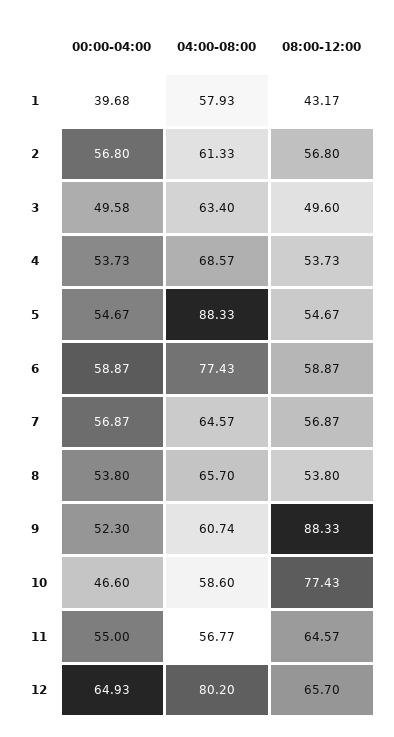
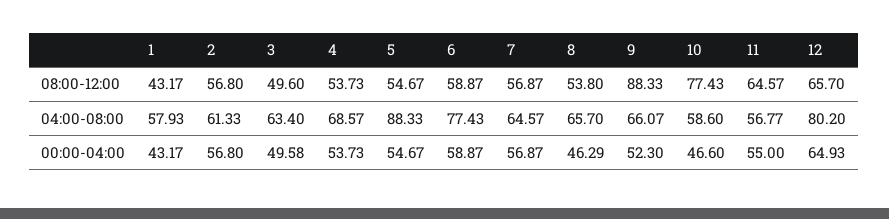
  {
    "00:00-04:00": {
-     "1": 39.68,
+     "1": 43.17,
      "2": 56.8,
      "3": 49.58,
      "4": 53.73,
      "5": 54.67,
      "6": 58.87,
      "7": 56.87,
-     "8": 53.8,
+     "8": 46.29,
      "9": 52.3,
      "10": 46.6,
      "11": 55,
      "12": 64.93
    },
    "04:00-08:00": {
      "1": 57.93,
      "2": 61.33,
      "3": 63.4,
      "4": 68.57,
      "5": 88.33,
      "6": 77.43,
      "7": 64.57,
      "8": 65.7,
-     "9": 60.74,
+     "9": 66.07,
      "10": 58.6,
      "11": 56.77,
      "12": 80.2
    },
    "08:00-12:00": {
      "1": 43.17,
      "2": 56.8,
      "3": 49.6,
      "4": 53.73,
      "5": 54.67,
      "6": 58.87,
      "7": 56.87,
      "8": 53.8,
      "9": 88.33,
      "10": 77.43,
      "11": 64.57,
      "12": 65.7
    }
  }

